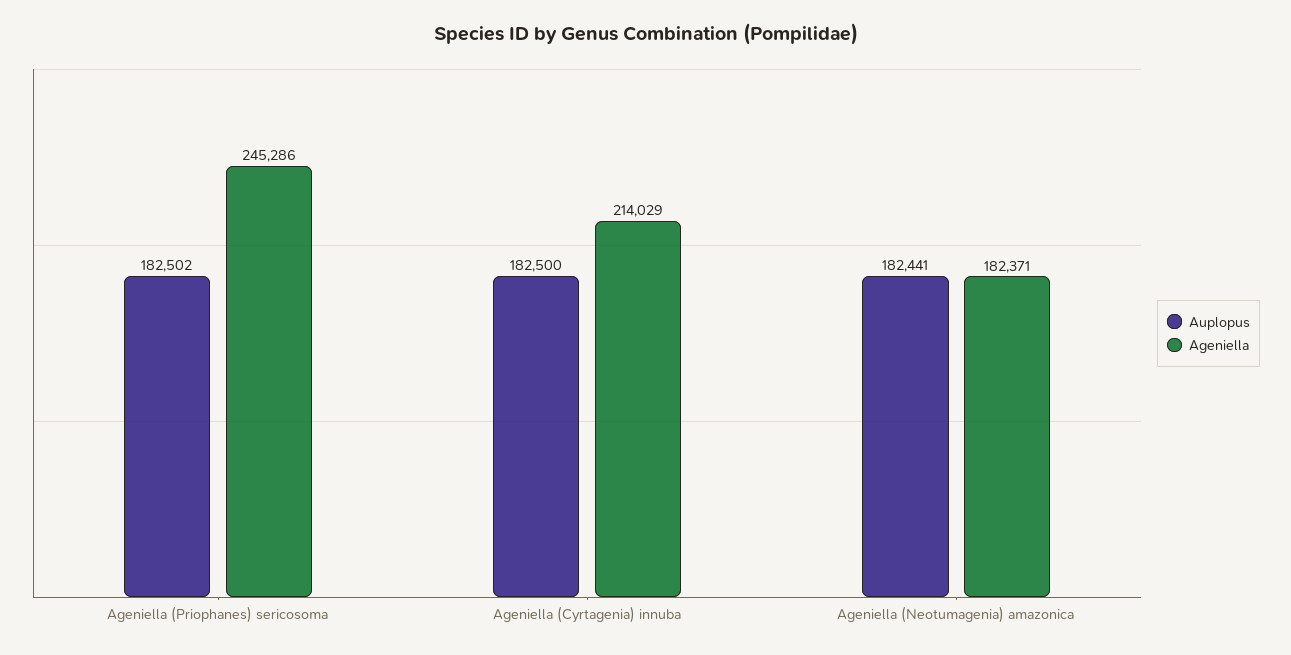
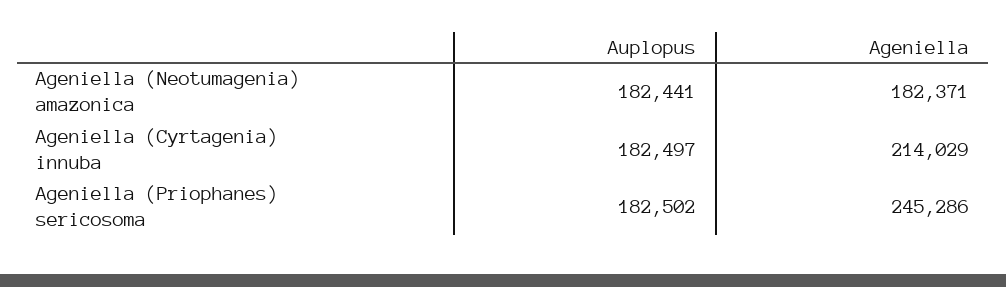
  {
    "Auplopus": {
      "Ageniella (Priophanes) sericosoma": 182502,
-     "Ageniella (Cyrtagenia) innuba": 182500,
+     "Ageniella (Cyrtagenia) innuba": 182497,
      "Ageniella (Neotumagenia) amazonica": 182441
    },
    "Ageniella": {
      "Ageniella (Priophanes) sericosoma": 245286,
      "Ageniella (Cyrtagenia) innuba": 214029,
      "Ageniella (Neotumagenia) amazonica": 182371
    }
  }

